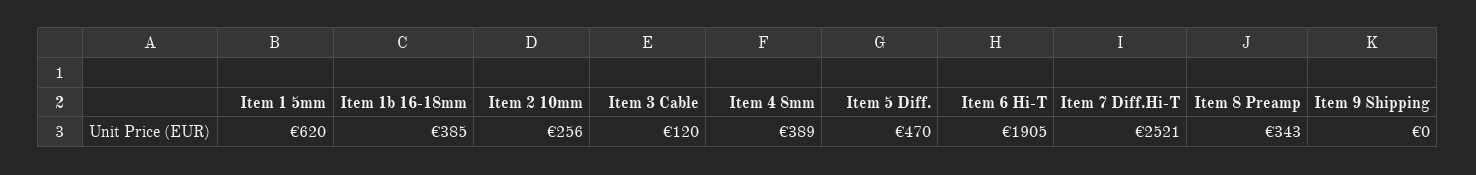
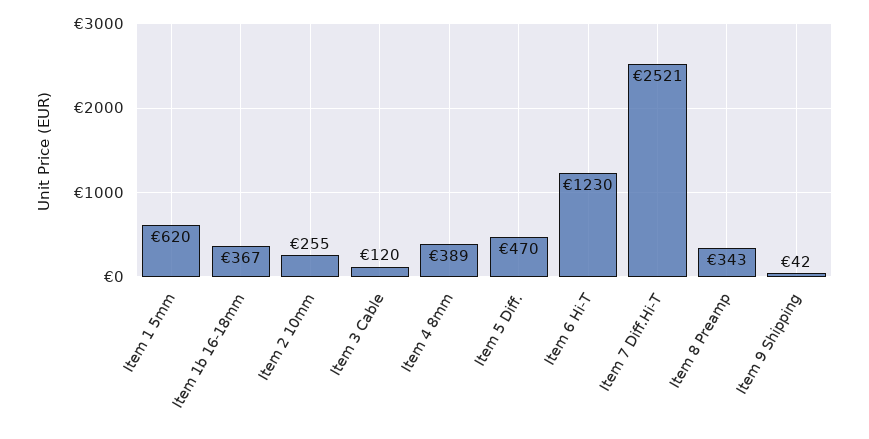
  {
    "Item 1 5mm": 620,
-   "Item 1b 16-18mm": 385,
+   "Item 1b 16-18mm": 367,
-   "Item 2 10mm": 256,
+   "Item 2 10mm": 255,
    "Item 3 Cable": 120,
    "Item 4 8mm": 389,
    "Item 5 Diff.": 470,
-   "Item 6 Hi-T": 1905,
+   "Item 6 Hi-T": 1230,
    "Item 7 Diff.Hi-T": 2521,
    "Item 8 Preamp": 343,
-   "Item 9 Shipping": 0
+   "Item 9 Shipping": 42
  }

